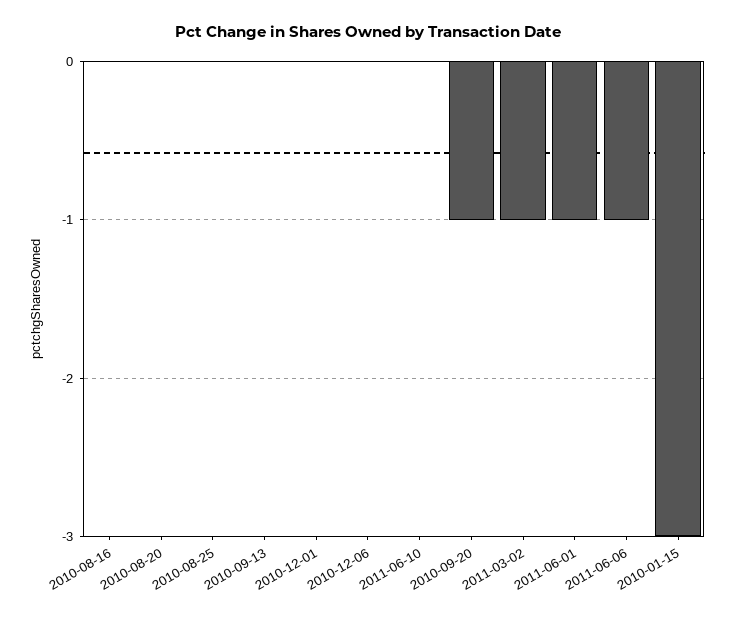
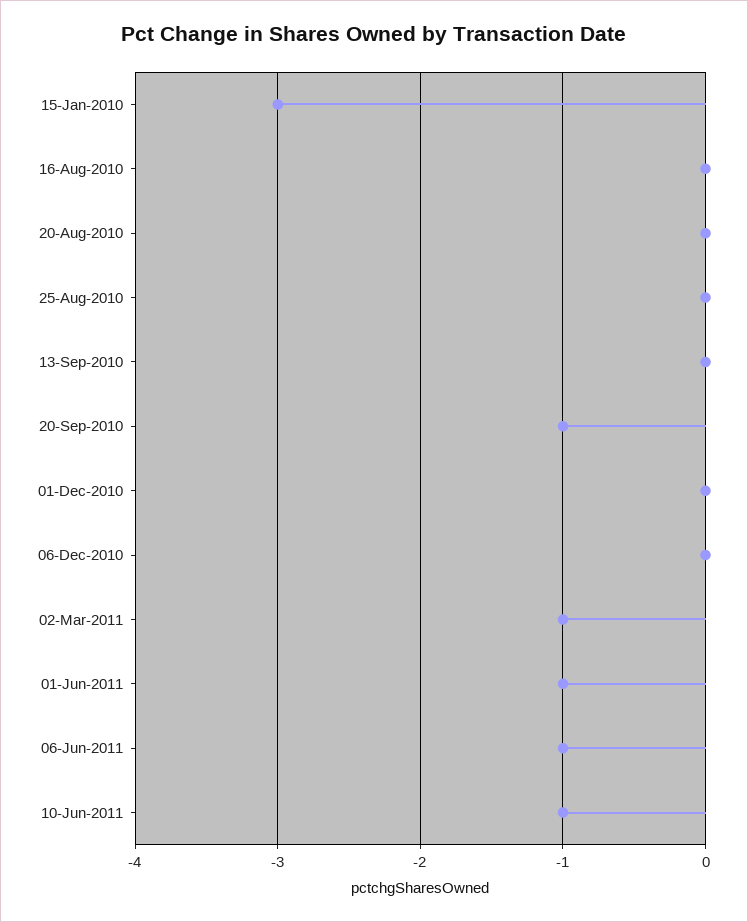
  {
    "2010-08-16": 0,
    "2010-08-20": 0,
    "2010-08-25": 0,
    "2010-09-13": 0,
    "2010-12-01": 0,
    "2010-12-06": 0,
-   "2011-06-10": 0,
+   "2011-06-10": -1,
    "2010-09-20": -1,
    "2011-03-02": -1,
    "2011-06-01": -1,
    "2011-06-06": -1,
    "2010-01-15": -3
  }

